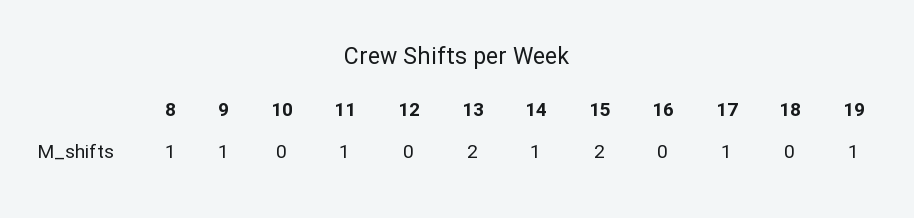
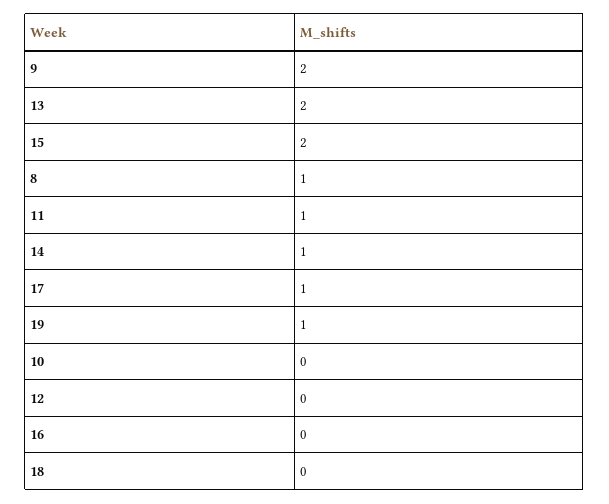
  {
    "8": 1,
-   "9": 1,
+   "9": 2,
    "10": 0,
    "11": 1,
    "12": 0,
    "13": 2,
    "14": 1,
    "15": 2,
    "16": 0,
    "17": 1,
    "18": 0,
    "19": 1
  }

